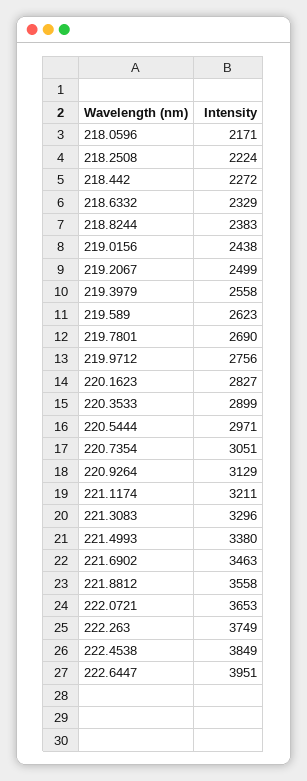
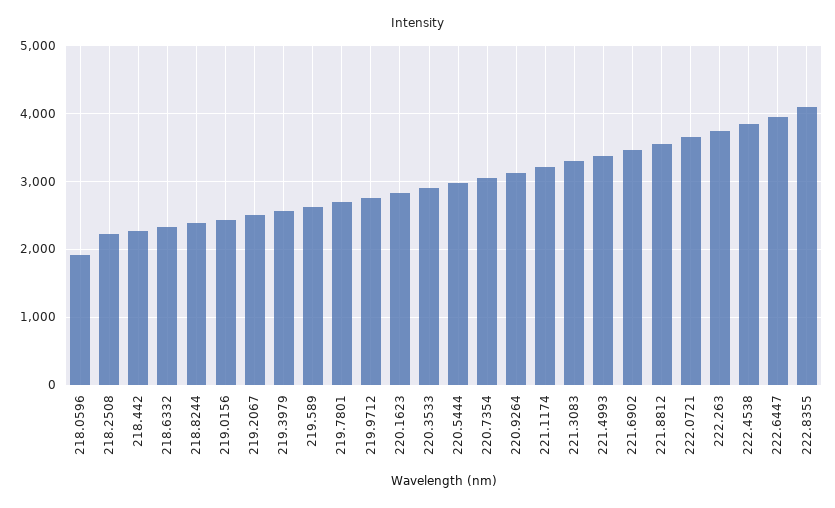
  {
-   "218.0596": 2171,
+   "218.0596": 1900,
    "218.2508": 2224,
    "218.442": 2272,
    "218.6332": 2329,
    "218.8244": 2383,
    "219.0156": 2438,
    "219.2067": 2499,
    "219.3979": 2558,
    "219.589": 2623,
    "219.7801": 2690,
    "219.9712": 2756,
    "220.1623": 2827,
    "220.3533": 2899,
    "220.5444": 2971,
    "220.7354": 3051,
    "220.9264": 3129,
    "221.1174": 3211,
    "221.3083": 3296,
    "221.4993": 3380,
    "221.6902": 3463,
    "221.8812": 3558,
    "222.0721": 3653,
    "222.263": 3749,
    "222.4538": 3849,
-   "222.6447": 3951
+   "222.6447": 3951,
+   "222.8355": 4100
  }

